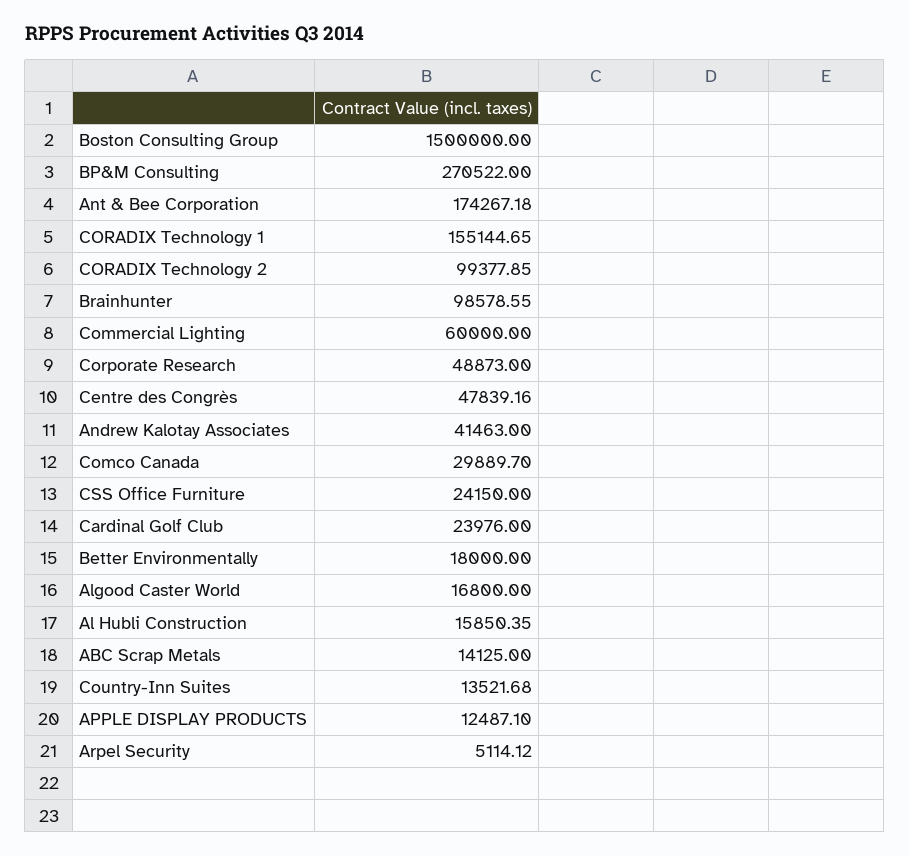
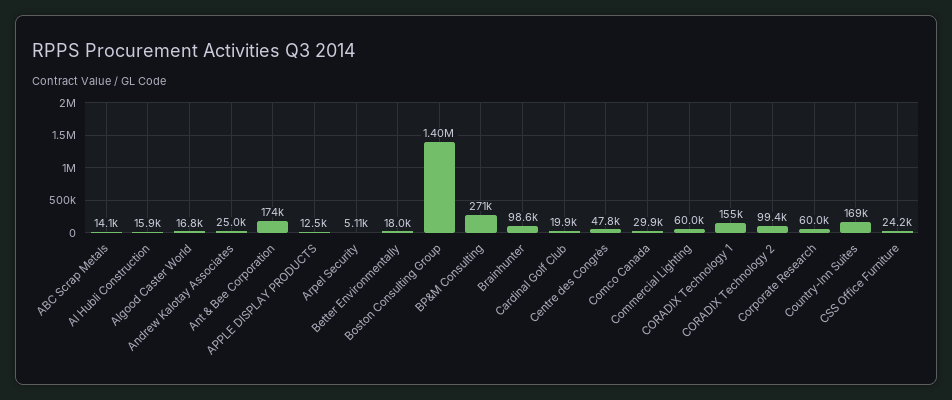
  {
-   "Boston Consulting Group": 1500000,
+   "Boston Consulting Group": 1400000,
    "BP&M Consulting": 270522,
    "Ant & Bee Corporation": 174267.18,
    "CORADIX Technology 1": 155144.65,
    "CORADIX Technology 2": 99377.85,
    "Brainhunter": 98578.55,
    "Commercial Lighting": 60000,
-   "Corporate Research": 48873,
+   "Corporate Research": 60000,
    "Centre des Congrès": 47839.16,
-   "Andrew Kalotay Associates": 41463,
+   "Andrew Kalotay Associates": 25000,
    "Comco Canada": 29889.7,
    "CSS Office Furniture": 24150,
-   "Cardinal Golf Club": 23976,
+   "Cardinal Golf Club": 19900,
    "Better Environmentally": 18000,
    "Algood Caster World": 16800,
    "Al Hubli Construction": 15850.35,
    "ABC Scrap Metals": 14125,
-   "Country-Inn Suites": 13521.68,
+   "Country-Inn Suites": 169000,
    "APPLE DISPLAY PRODUCTS": 12487.1,
    "Arpel Security": 5114.12
  }

